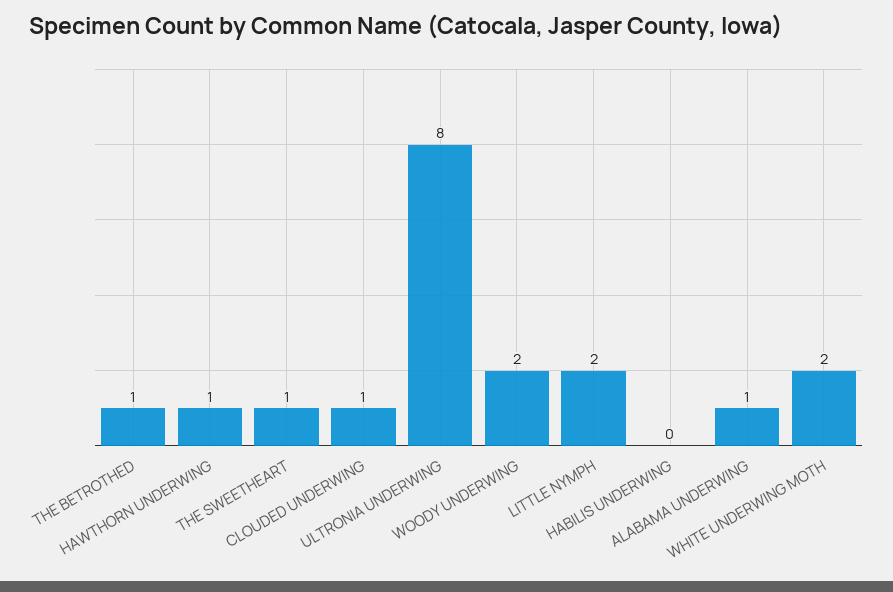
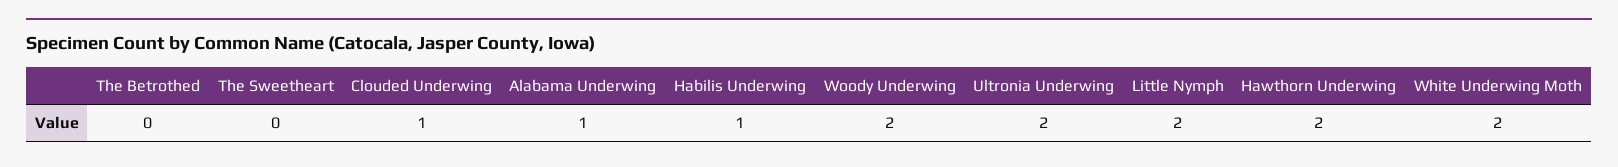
  {
-   "THE BETROTHED": 1,
+   "THE BETROTHED": 0,
-   "HAWTHORN UNDERWING": 1,
+   "HAWTHORN UNDERWING": 2,
-   "THE SWEETHEART": 1,
+   "THE SWEETHEART": 0,
    "CLOUDED UNDERWING": 1,
-   "ULTRONIA UNDERWING": 8,
+   "ULTRONIA UNDERWING": 2,
    "WOODY UNDERWING": 2,
    "LITTLE NYMPH": 2,
-   "HABILIS UNDERWING": 0,
+   "HABILIS UNDERWING": 1,
    "ALABAMA UNDERWING": 1,
    "WHITE UNDERWING MOTH": 2
  }

